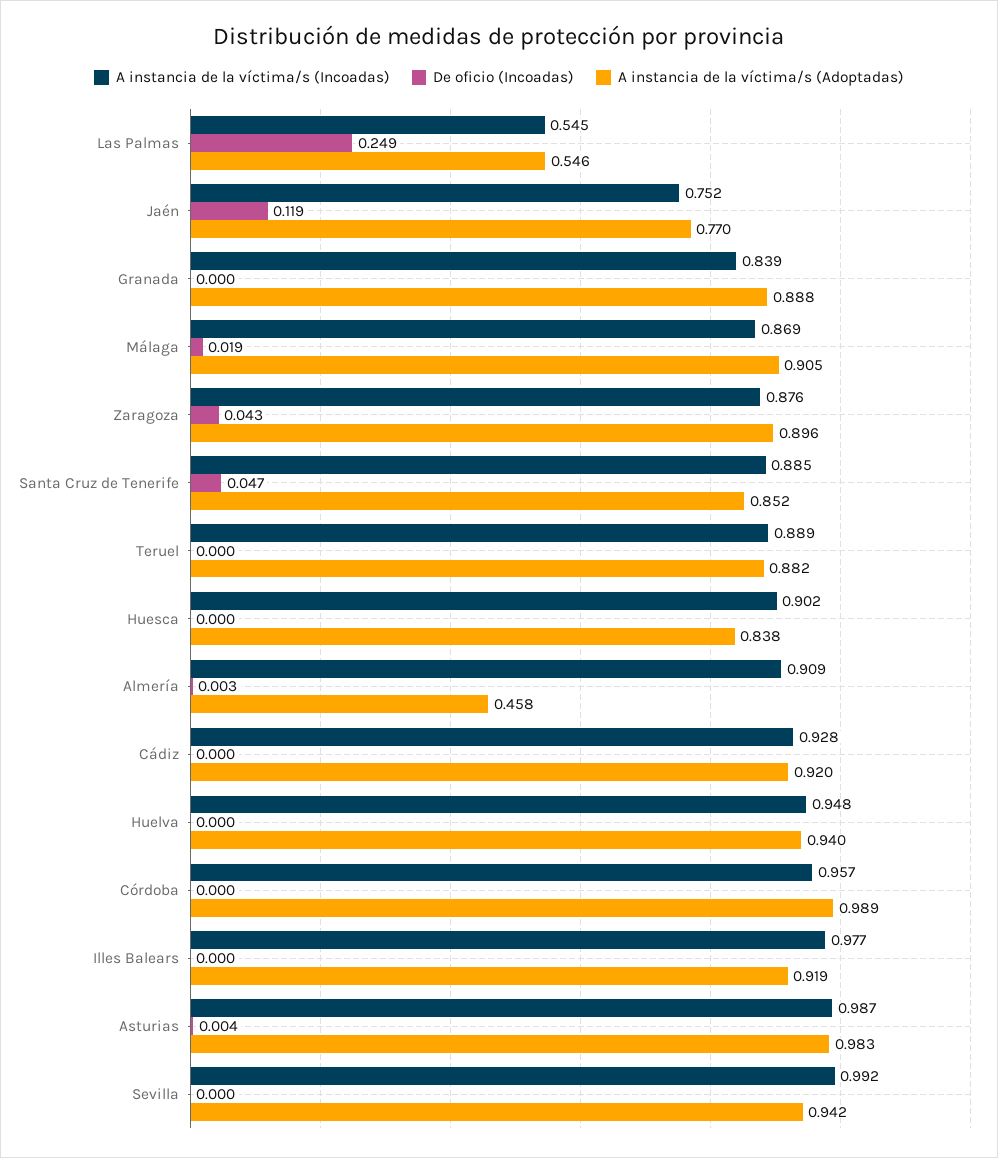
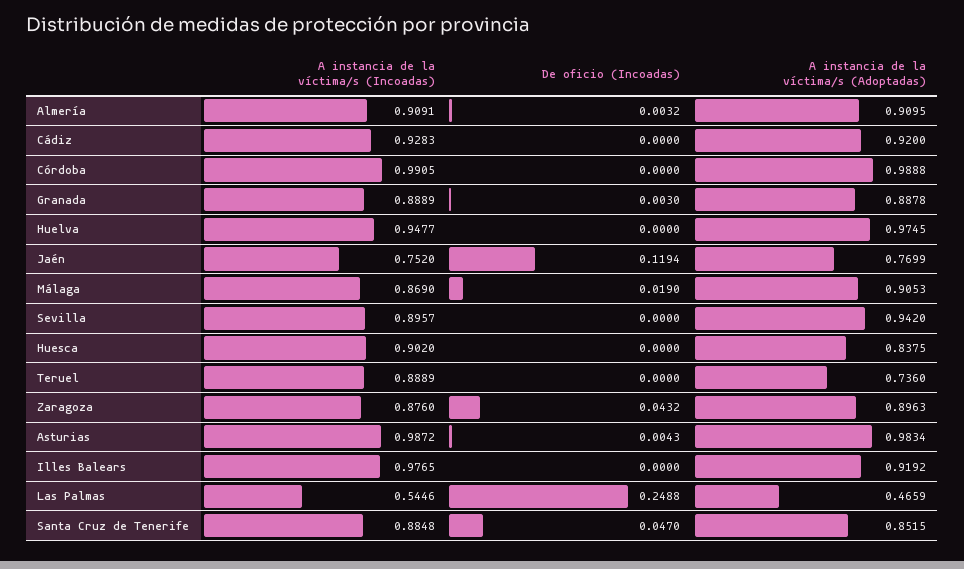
  {
    "A instancia de la víctima/s (Incoadas)": {
      "Las Palmas": 0.5446,
      "Jaén": 0.752,
-     "Granada": 0.839,
+     "Granada": 0.8889,
      "Málaga": 0.869,
      "Zaragoza": 0.876,
      "Santa Cruz de Tenerife": 0.8848,
      "Teruel": 0.8889,
      "Huesca": 0.902,
      "Almería": 0.9091,
      "Cádiz": 0.9283,
      "Huelva": 0.9477,
-     "Córdoba": 0.957,
+     "Córdoba": 0.9905,
      "Illes Balears": 0.9765,
      "Asturias": 0.9872,
-     "Sevilla": 0.992
+     "Sevilla": 0.8957
    },
    "De oficio (Incoadas)": {
      "Las Palmas": 0.2488,
      "Jaén": 0.1194,
-     "Granada": 0,
+     "Granada": 0.003,
      "Málaga": 0.019,
      "Zaragoza": 0.0432,
      "Santa Cruz de Tenerife": 0.047,
      "Teruel": 0,
      "Huesca": 0,
      "Almería": 0.0032,
      "Cádiz": 0,
      "Huelva": 0,
      "Córdoba": 0,
      "Illes Balears": 0,
      "Asturias": 0.0043,
      "Sevilla": 0
    },
    "A instancia de la víctima/s (Adoptadas)": {
-     "Las Palmas": 0.546,
+     "Las Palmas": 0.4659,
      "Jaén": 0.7699,
      "Granada": 0.8878,
      "Málaga": 0.9053,
      "Zaragoza": 0.8963,
      "Santa Cruz de Tenerife": 0.8515,
-     "Teruel": 0.882,
+     "Teruel": 0.736,
      "Huesca": 0.8375,
-     "Almería": 0.458,
+     "Almería": 0.9095,
      "Cádiz": 0.92,
-     "Huelva": 0.94,
+     "Huelva": 0.9745,
      "Córdoba": 0.9888,
      "Illes Balears": 0.9192,
      "Asturias": 0.9834,
      "Sevilla": 0.942
    }
  }

